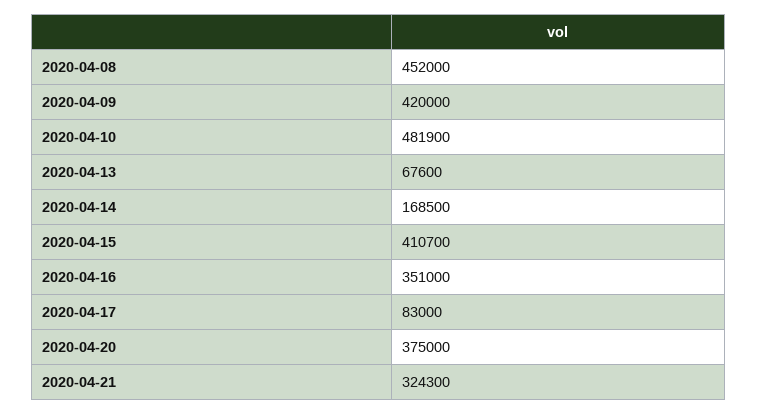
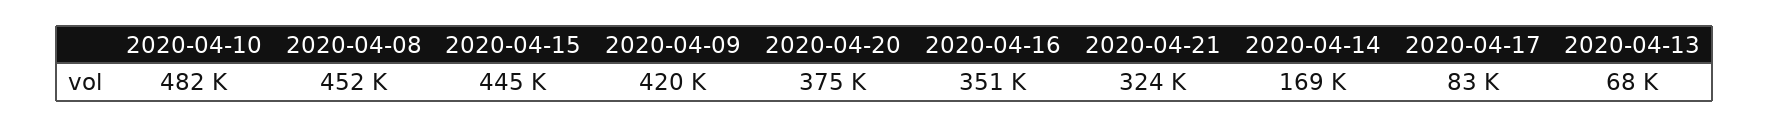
  {
    "2020-04-08": 452000,
    "2020-04-09": 420000,
    "2020-04-10": 481900,
    "2020-04-13": 67600,
    "2020-04-14": 168500,
-   "2020-04-15": 410700,
+   "2020-04-15": 445000,
    "2020-04-16": 351000,
    "2020-04-17": 83000,
    "2020-04-20": 375000,
    "2020-04-21": 324300
  }

